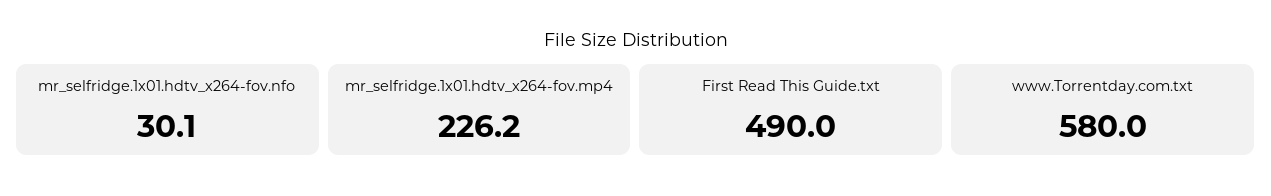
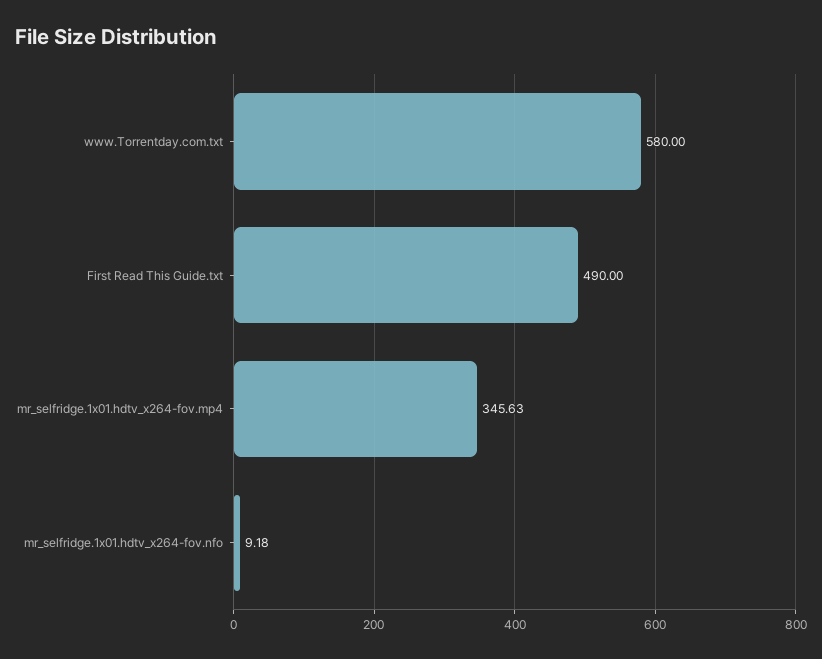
  {
-   "mr_selfridge.1x01.hdtv_x264-fov.nfo": 30.1,
+   "mr_selfridge.1x01.hdtv_x264-fov.nfo": 9.18,
-   "mr_selfridge.1x01.hdtv_x264-fov.mp4": 226.2,
+   "mr_selfridge.1x01.hdtv_x264-fov.mp4": 345.63,
    "First Read This Guide.txt": 490,
    "www.Torrentday.com.txt": 580
  }

